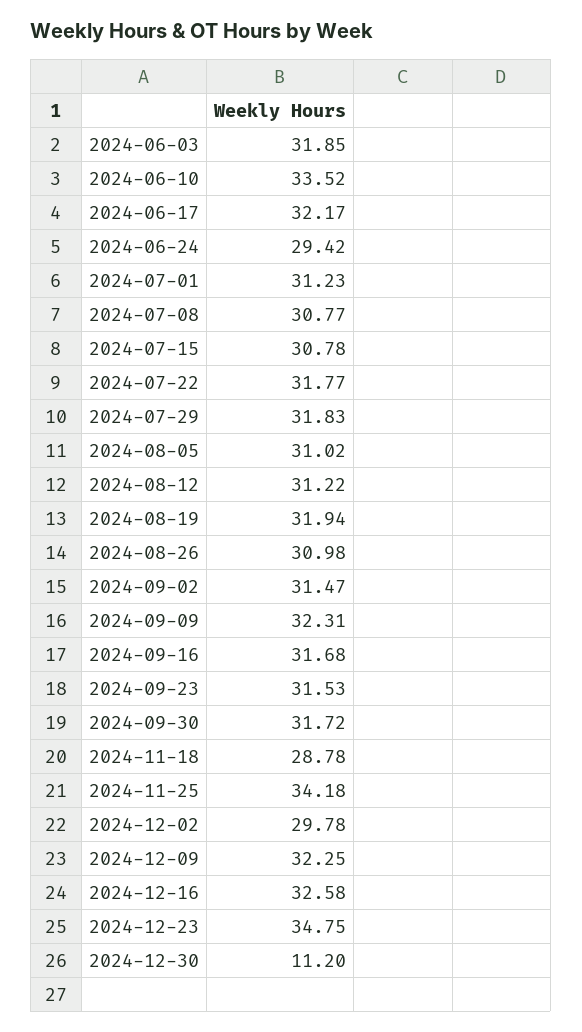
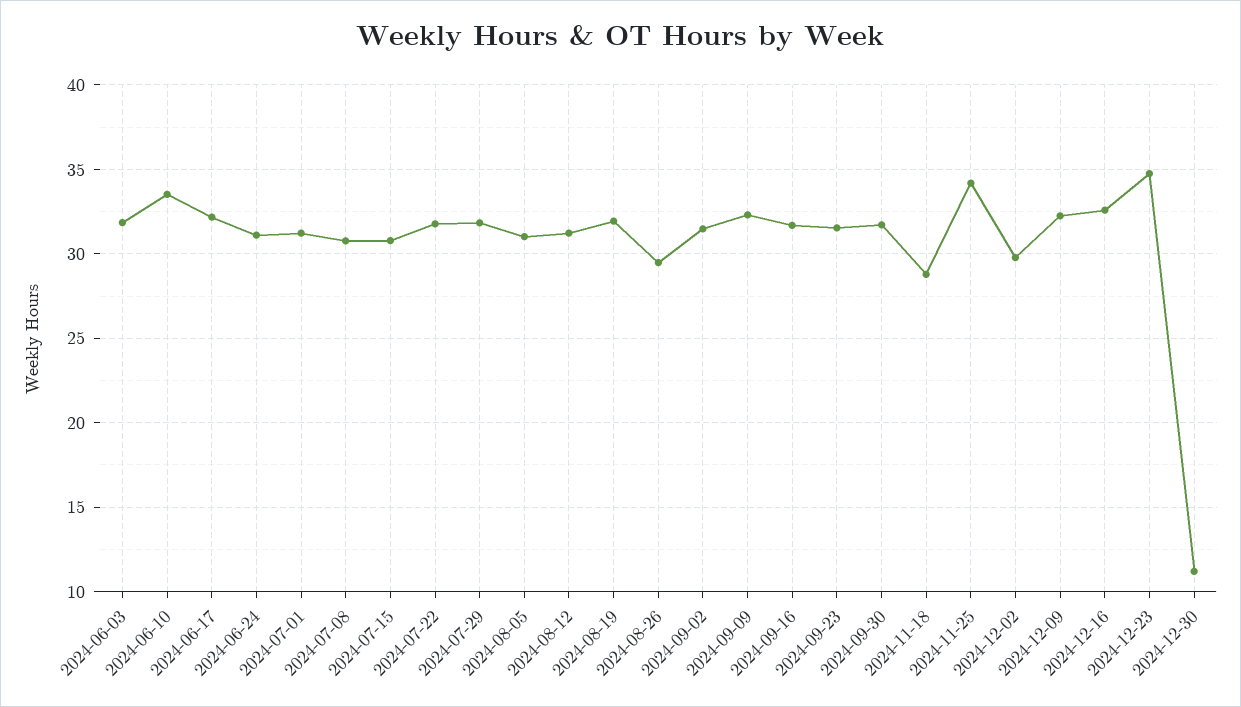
  {
    "2024-06-03": 31.85,
    "2024-06-10": 33.52,
    "2024-06-17": 32.17,
-   "2024-06-24": 29.42,
+   "2024-06-24": 31,
    "2024-07-01": 31.23,
    "2024-07-08": 30.77,
    "2024-07-15": 30.78,
    "2024-07-22": 31.77,
    "2024-07-29": 31.83,
    "2024-08-05": 31.02,
    "2024-08-12": 31.22,
    "2024-08-19": 31.94,
-   "2024-08-26": 30.98,
+   "2024-08-26": 29.5,
    "2024-09-02": 31.47,
    "2024-09-09": 32.31,
    "2024-09-16": 31.68,
    "2024-09-23": 31.53,
    "2024-09-30": 31.72,
    "2024-11-18": 28.78,
    "2024-11-25": 34.18,
    "2024-12-02": 29.78,
    "2024-12-09": 32.25,
    "2024-12-16": 32.58,
    "2024-12-23": 34.75,
    "2024-12-30": 11.2
  }

